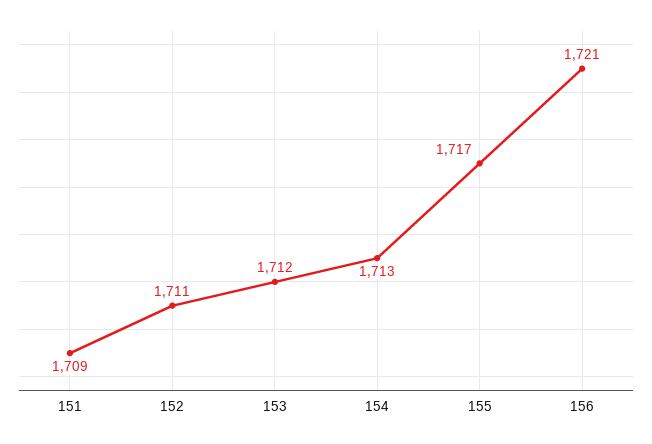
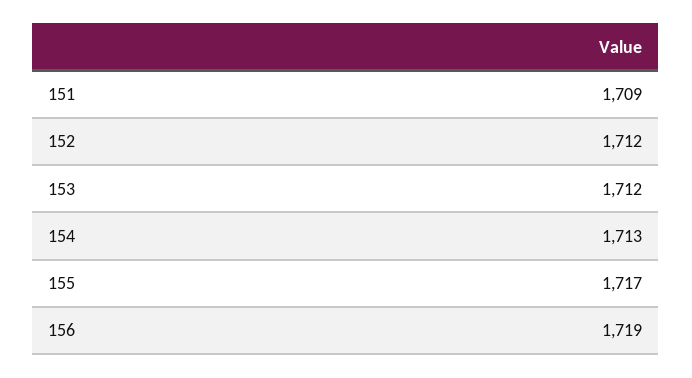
  {
    "151": 1709,
-   "152": 1711,
+   "152": 1712,
    "153": 1712,
    "154": 1713,
    "155": 1717,
-   "156": 1721
+   "156": 1719
  }

